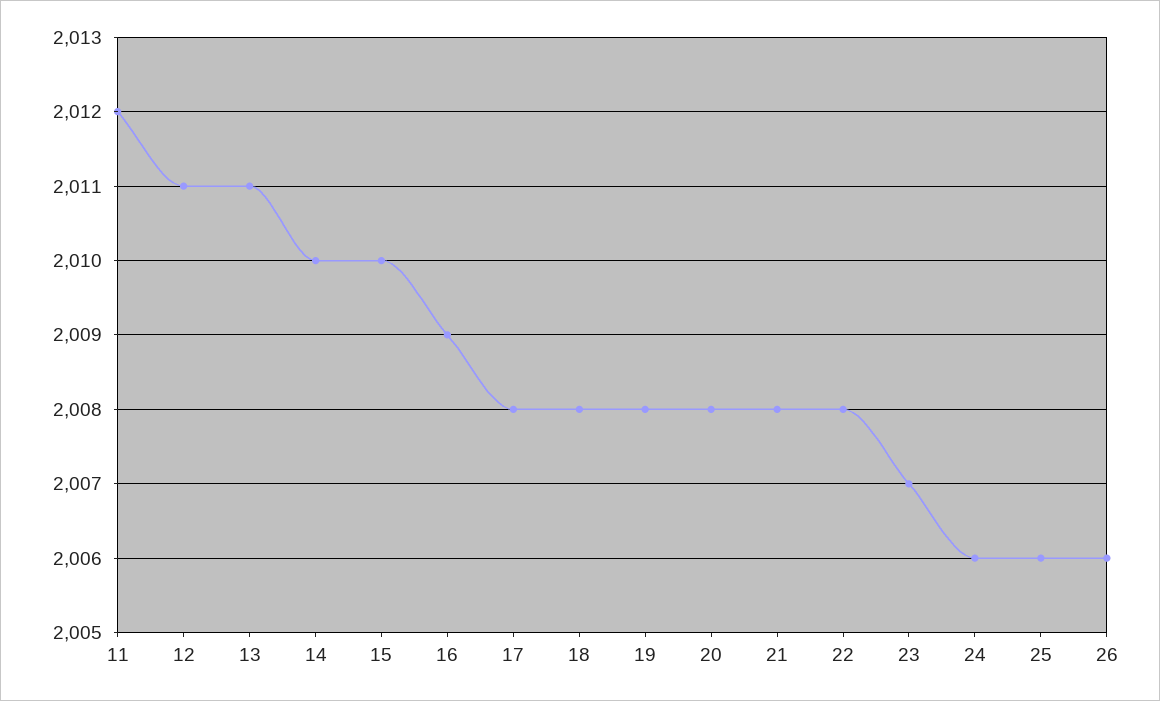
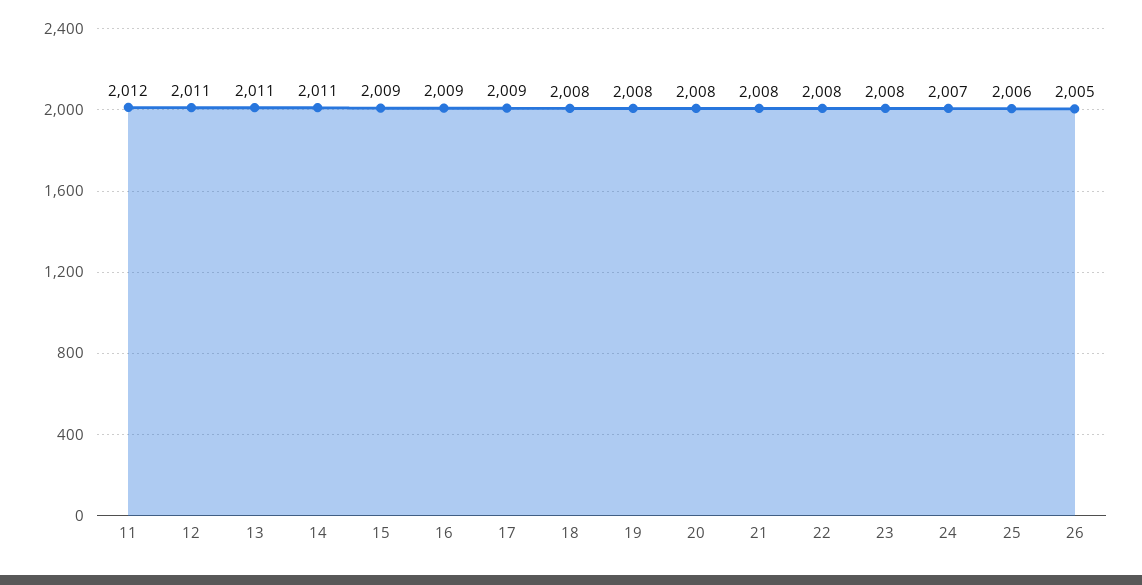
  {
    "11": 2012,
    "12": 2011,
    "13": 2011,
-   "14": 2010,
+   "14": 2011,
-   "15": 2010,
+   "15": 2009,
    "16": 2009,
-   "17": 2008,
+   "17": 2009,
    "18": 2008,
    "19": 2008,
    "20": 2008,
    "21": 2008,
    "22": 2008,
-   "23": 2007,
+   "23": 2008,
-   "24": 2006,
+   "24": 2007,
    "25": 2006,
-   "26": 2006
+   "26": 2005
  }

